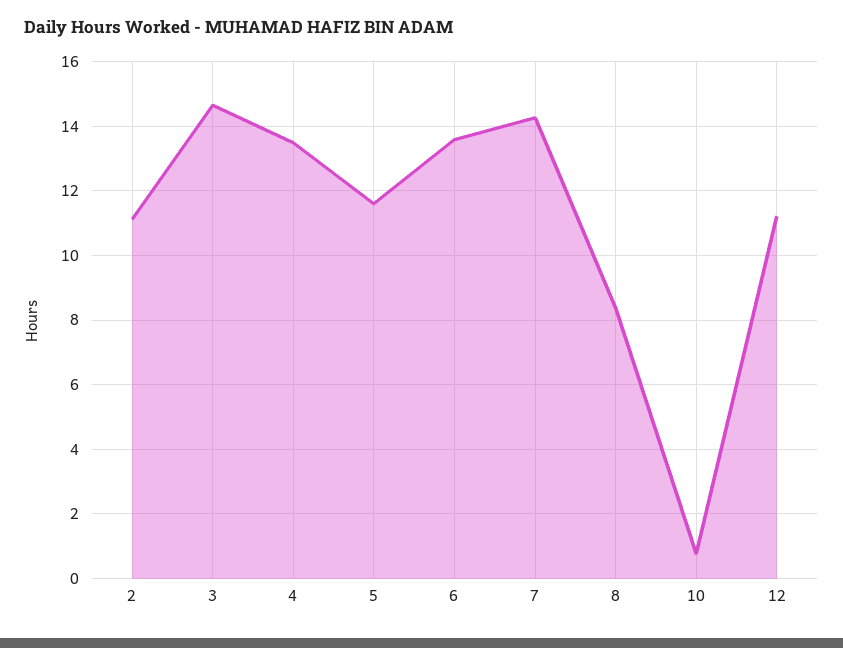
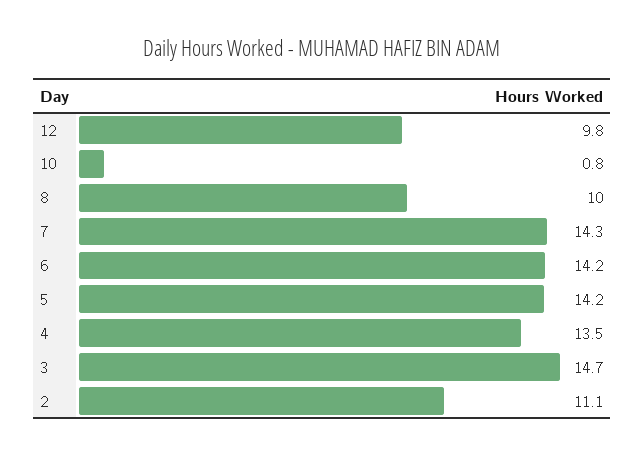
  {
    "2": 11.1,
    "3": 14.7,
    "4": 13.5,
-   "5": 11.6,
+   "5": 14.2,
-   "6": 13.6,
+   "6": 14.2,
    "7": 14.3,
-   "8": 8.4,
+   "8": 10,
    "10": 0.8,
-   "12": 11.2
+   "12": 9.8
  }

